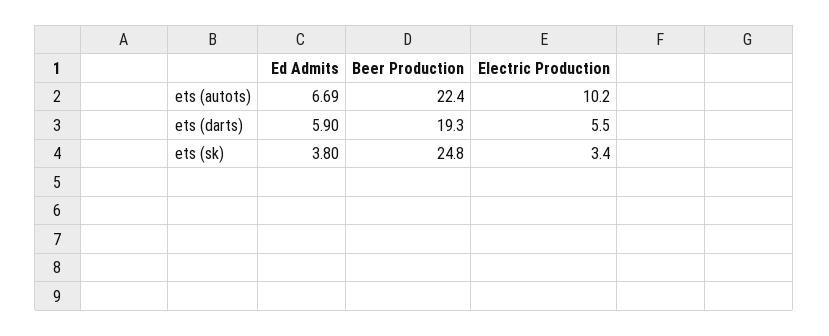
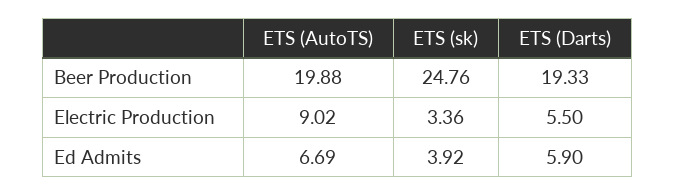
  {
    "Ed Admits": {
      "ets (autots)": 6.69,
      "ets (darts)": 5.9,
-     "ets (sk)": 3.8
+     "ets (sk)": 3.92
    },
    "Beer Production": {
-     "ets (autots)": 22.4,
+     "ets (autots)": 19.88,
      "ets (darts)": 19.33,
      "ets (sk)": 24.76
    },
    "Electric Production": {
-     "ets (autots)": 10.2,
+     "ets (autots)": 9.02,
      "ets (darts)": 5.5,
      "ets (sk)": 3.36
    }
  }

